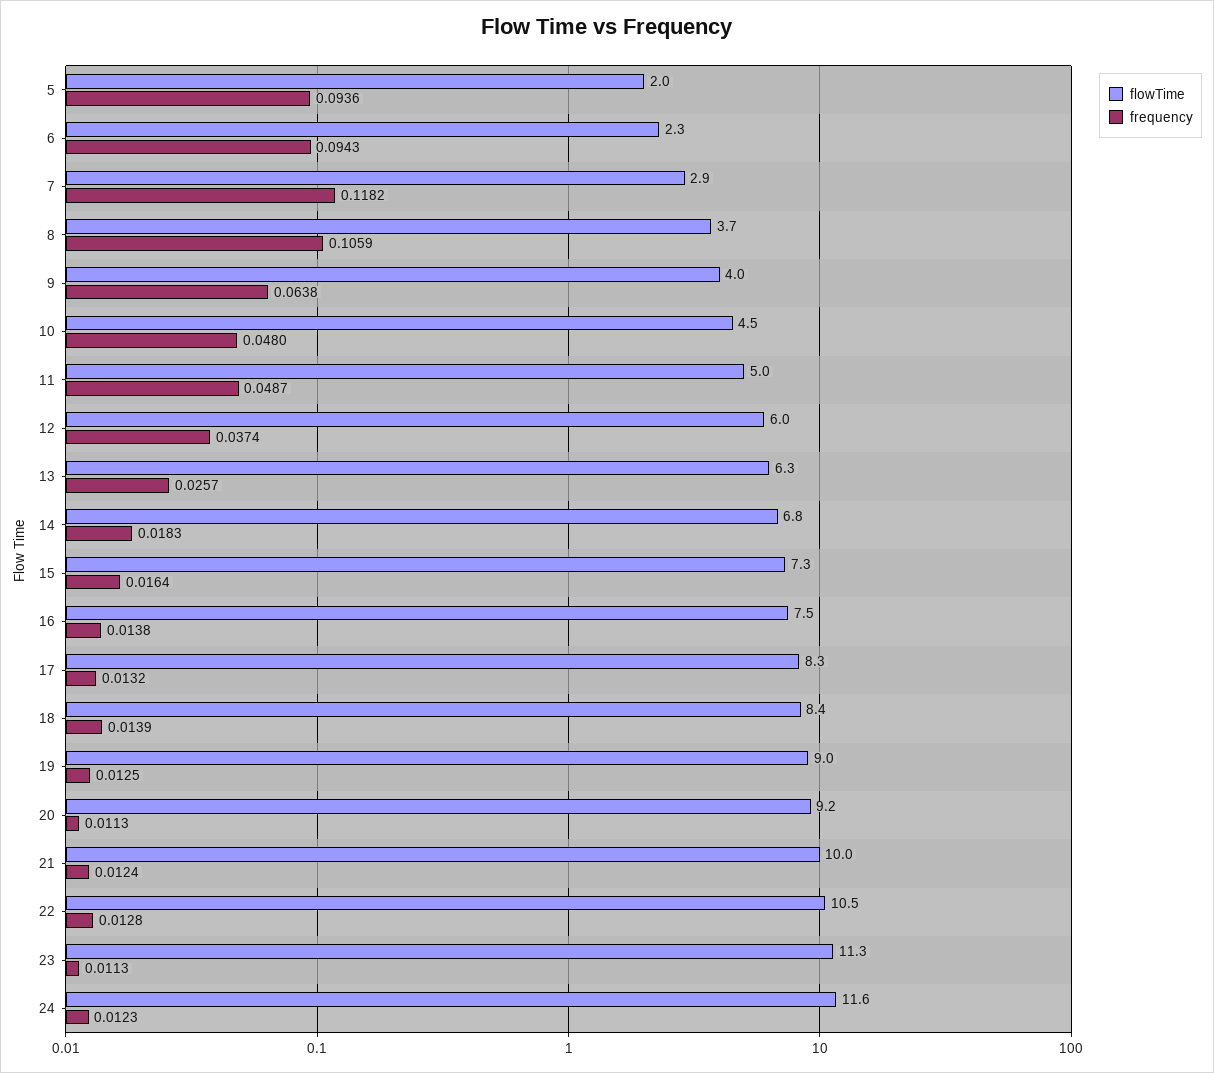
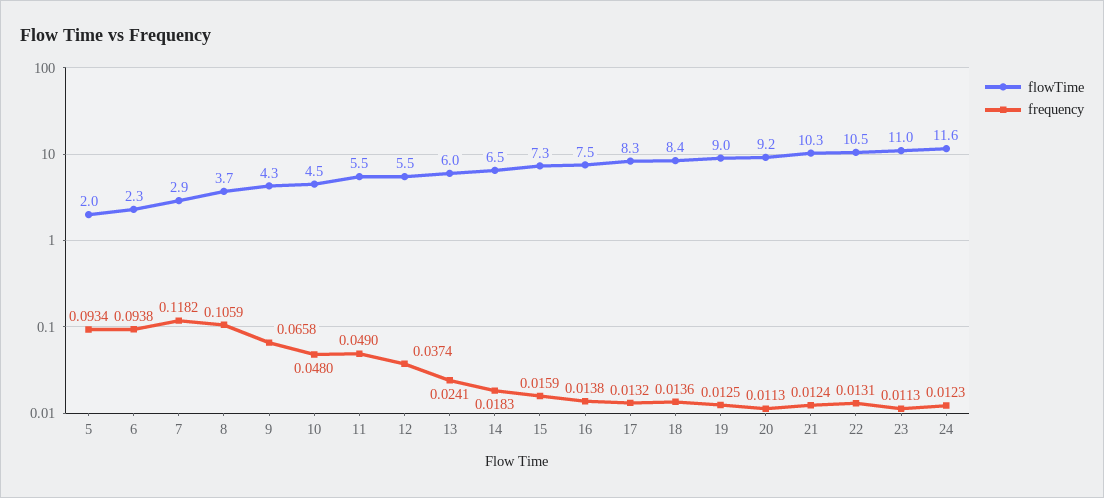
  {
    "flowTime": {
      "5": 2,
      "6": 2.3,
      "7": 2.9,
      "8": 3.7,
-     "9": 4,
+     "9": 4.3,
      "10": 4.5,
-     "11": 5,
+     "11": 5.5,
-     "12": 6,
+     "12": 5.5,
-     "13": 6.3,
+     "13": 6,
-     "14": 6.8,
+     "14": 6.5,
      "15": 7.3,
      "16": 7.5,
      "17": 8.3,
      "18": 8.4,
      "19": 9,
      "20": 9.2,
-     "21": 10,
+     "21": 10.3,
      "22": 10.5,
-     "23": 11.3,
+     "23": 11,
      "24": 11.6
    },
    "frequency": {
-     "5": 0.0936,
+     "5": 0.0934,
-     "6": 0.0943,
+     "6": 0.0938,
      "7": 0.1182,
      "8": 0.1059,
-     "9": 0.0638,
+     "9": 0.0658,
      "10": 0.048,
-     "11": 0.0487,
+     "11": 0.049,
      "12": 0.0374,
-     "13": 0.0257,
+     "13": 0.0241,
      "14": 0.0183,
-     "15": 0.0164,
+     "15": 0.0159,
      "16": 0.0138,
      "17": 0.0132,
-     "18": 0.0139,
+     "18": 0.0136,
      "19": 0.0125,
      "20": 0.0113,
      "21": 0.0124,
-     "22": 0.0128,
+     "22": 0.0131,
      "23": 0.0113,
      "24": 0.0123
    }
  }

